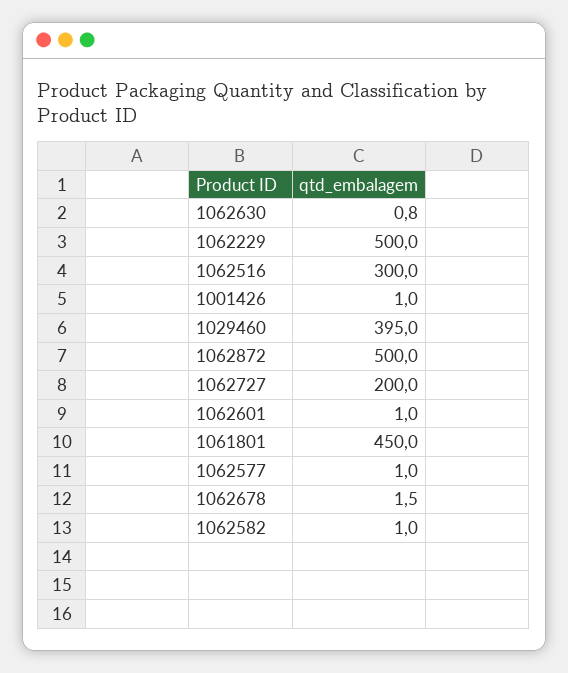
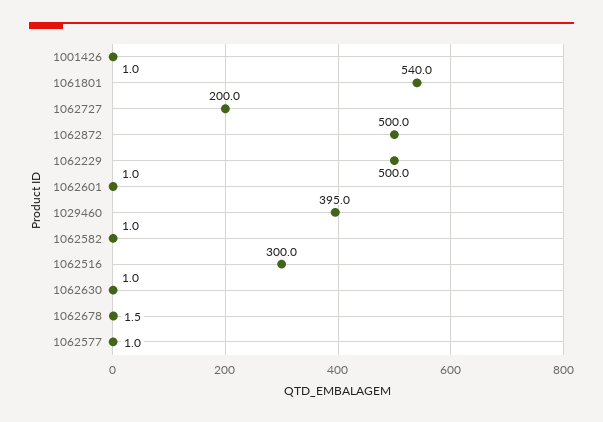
  {
-   "1062630": 0.8,
+   "1062630": 1,
    "1062229": 500,
    "1062516": 300,
    "1001426": 1,
    "1029460": 395,
    "1062872": 500,
    "1062727": 200,
    "1062601": 1,
-   "1061801": 450,
+   "1061801": 540,
    "1062577": 1,
    "1062678": 1.5,
    "1062582": 1
  }

